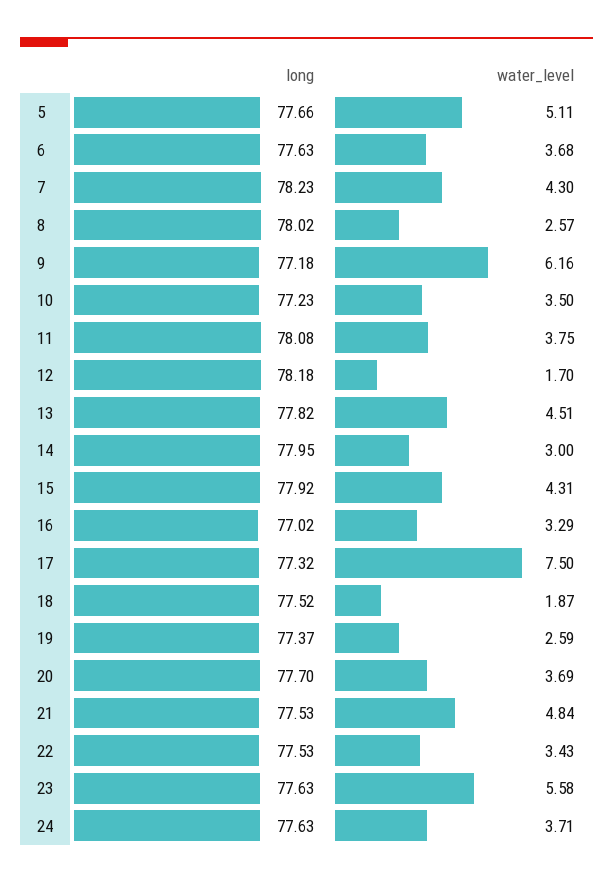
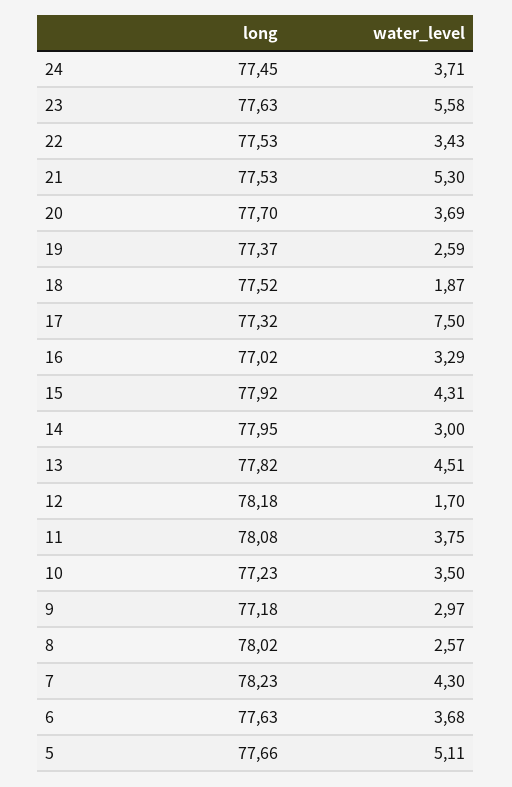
  {
    "long": {
      "5": 77.66,
      "6": 77.63,
      "7": 78.23,
      "8": 78.02,
      "9": 77.18,
      "10": 77.23,
      "11": 78.08,
      "12": 78.18,
      "13": 77.82,
      "14": 77.95,
      "15": 77.92,
      "16": 77.02,
      "17": 77.32,
      "18": 77.52,
      "19": 77.37,
      "20": 77.7,
      "21": 77.53,
      "22": 77.53,
      "23": 77.63,
-     "24": 77.63
+     "24": 77.45
    },
    "water_level": {
      "5": 5.11,
      "6": 3.68,
      "7": 4.3,
      "8": 2.57,
-     "9": 6.16,
+     "9": 2.97,
      "10": 3.5,
      "11": 3.75,
      "12": 1.7,
      "13": 4.51,
      "14": 3,
      "15": 4.31,
      "16": 3.29,
      "17": 7.5,
      "18": 1.87,
      "19": 2.59,
      "20": 3.69,
-     "21": 4.84,
+     "21": 5.3,
      "22": 3.43,
      "23": 5.58,
      "24": 3.71
    }
  }

